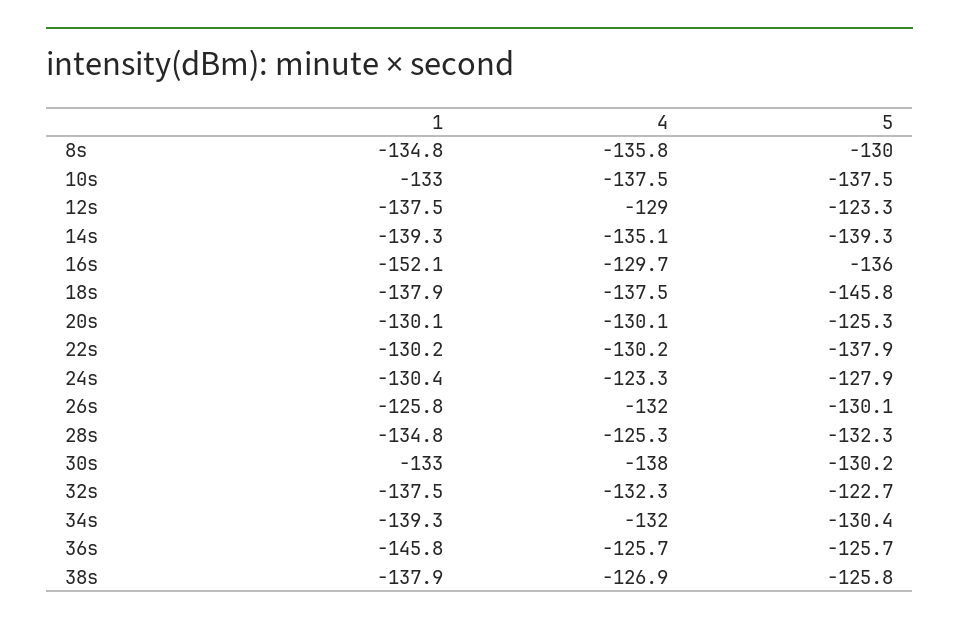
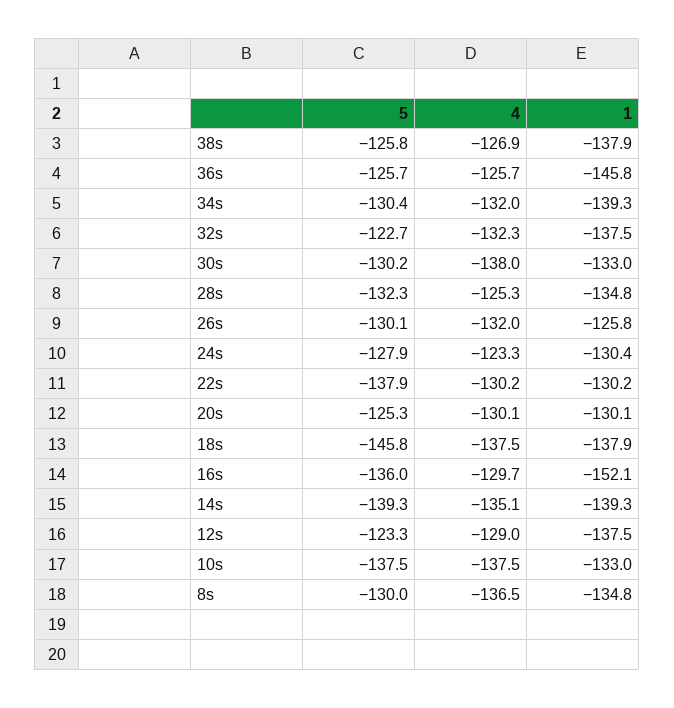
  {
    "1": {
      "8s": -134.8,
      "10s": -133,
      "12s": -137.5,
      "14s": -139.3,
      "16s": -152.1,
      "18s": -137.9,
      "20s": -130.1,
      "22s": -130.2,
      "24s": -130.4,
      "26s": -125.8,
      "28s": -134.8,
      "30s": -133,
      "32s": -137.5,
      "34s": -139.3,
      "36s": -145.8,
      "38s": -137.9
    },
    "4": {
-     "8s": -135.8,
+     "8s": -136.5,
      "10s": -137.5,
      "12s": -129,
      "14s": -135.1,
      "16s": -129.7,
      "18s": -137.5,
      "20s": -130.1,
      "22s": -130.2,
      "24s": -123.3,
      "26s": -132,
      "28s": -125.3,
      "30s": -138,
      "32s": -132.3,
      "34s": -132,
      "36s": -125.7,
      "38s": -126.9
    },
    "5": {
      "8s": -130,
      "10s": -137.5,
      "12s": -123.3,
      "14s": -139.3,
      "16s": -136,
      "18s": -145.8,
      "20s": -125.3,
      "22s": -137.9,
      "24s": -127.9,
      "26s": -130.1,
      "28s": -132.3,
      "30s": -130.2,
      "32s": -122.7,
      "34s": -130.4,
      "36s": -125.7,
      "38s": -125.8
    }
  }

